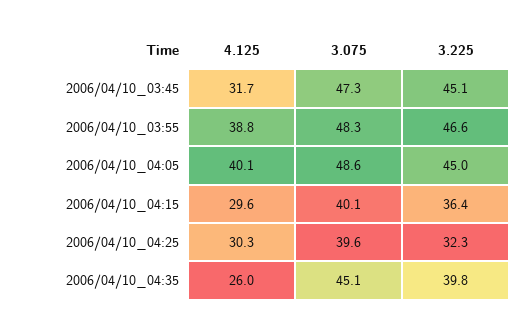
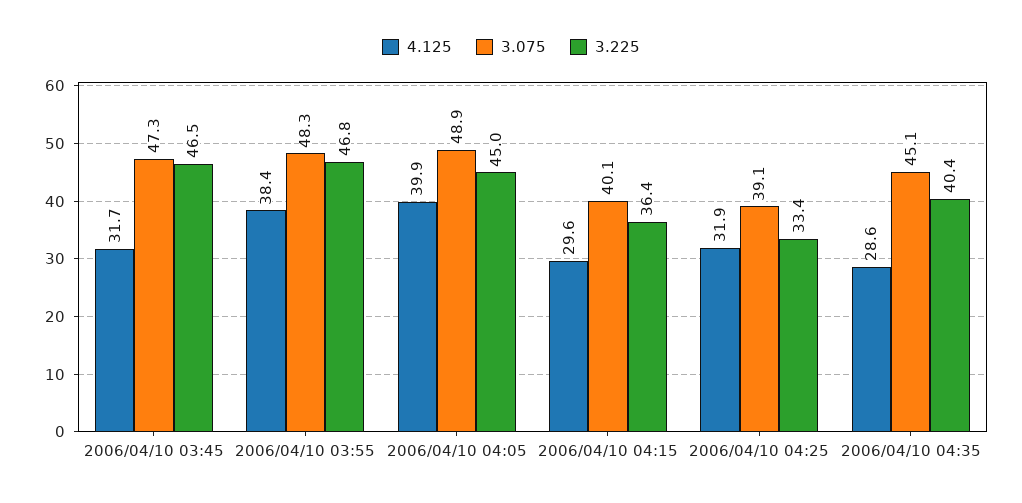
  {
    "4.125": {
      "2006/04/10_03:45": 31.7,
-     "2006/04/10_03:55": 38.8,
+     "2006/04/10_03:55": 38.4,
-     "2006/04/10_04:05": 40.1,
+     "2006/04/10_04:05": 39.9,
      "2006/04/10_04:15": 29.6,
-     "2006/04/10_04:25": 30.3,
+     "2006/04/10_04:25": 31.9,
-     "2006/04/10_04:35": 26
+     "2006/04/10_04:35": 28.6
    },
    "3.075": {
      "2006/04/10_03:45": 47.3,
      "2006/04/10_03:55": 48.3,
-     "2006/04/10_04:05": 48.6,
+     "2006/04/10_04:05": 48.9,
      "2006/04/10_04:15": 40.1,
-     "2006/04/10_04:25": 39.6,
+     "2006/04/10_04:25": 39.1,
      "2006/04/10_04:35": 45.1
    },
    "3.225": {
-     "2006/04/10_03:45": 45.1,
+     "2006/04/10_03:45": 46.5,
-     "2006/04/10_03:55": 46.6,
+     "2006/04/10_03:55": 46.8,
      "2006/04/10_04:05": 45,
      "2006/04/10_04:15": 36.4,
-     "2006/04/10_04:25": 32.3,
+     "2006/04/10_04:25": 33.4,
-     "2006/04/10_04:35": 39.8
+     "2006/04/10_04:35": 40.4
    }
  }

